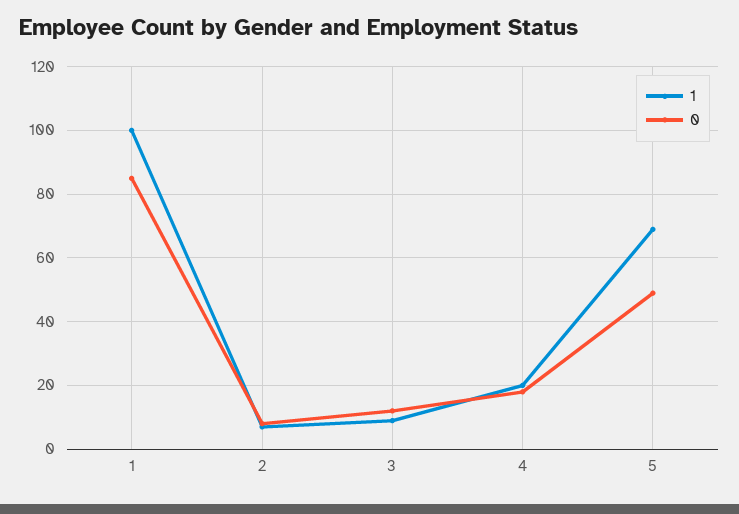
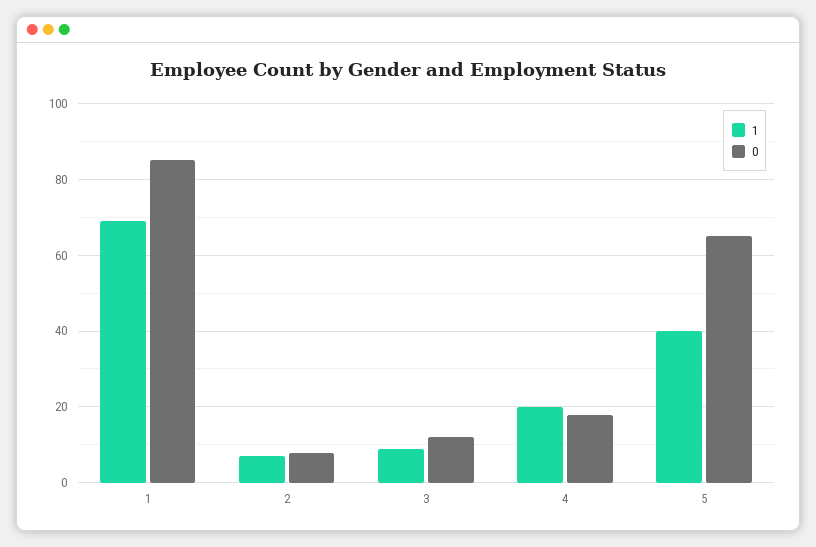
  {
    "1": {
-     "1": 100,
+     "1": 70,
      "2": 5,
      "3": 10,
      "4": 20,
-     "5": 70
+     "5": 40
    },
    "0": {
      "1": 85,
      "2": 10,
      "3": 10,
      "4": 20,
-     "5": 50
+     "5": 65
    }
  }

